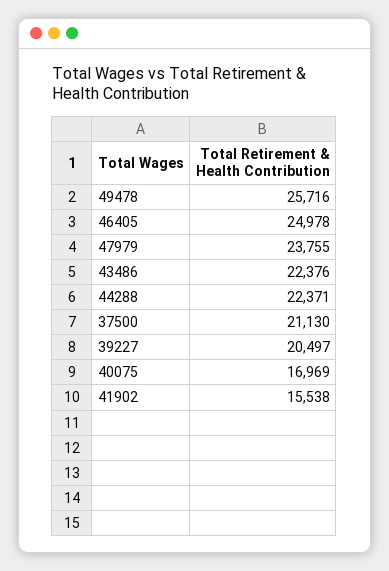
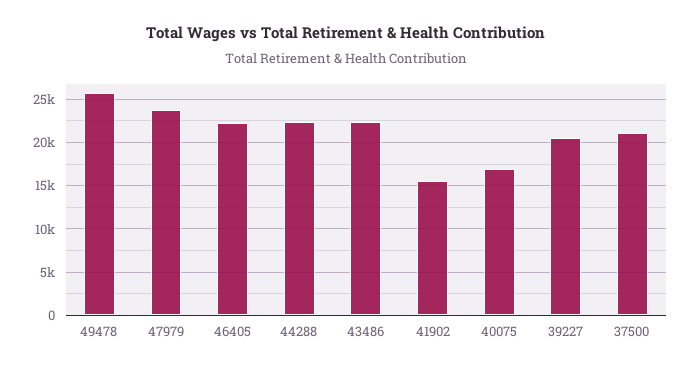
  {
    "49478": 25716,
-   "46405": 24978,
+   "46405": 22000,
    "47979": 23755,
    "43486": 22376,
    "44288": 22371,
    "37500": 21130,
    "39227": 20497,
    "40075": 16969,
    "41902": 15538
  }

